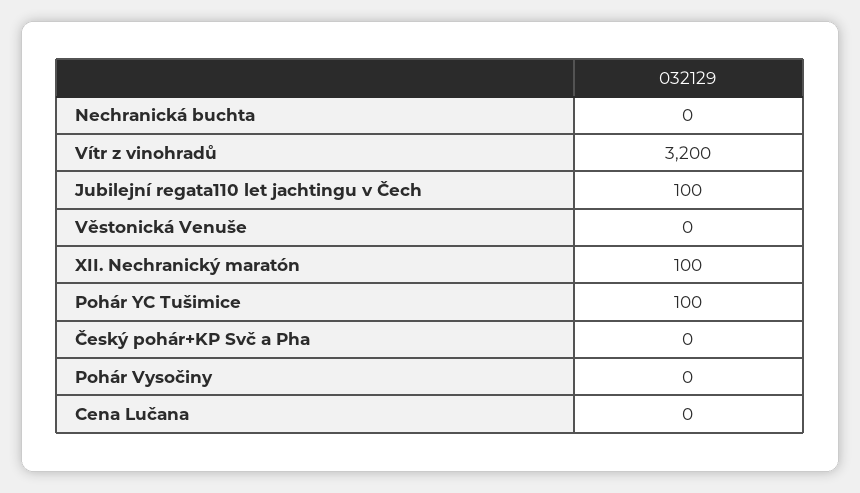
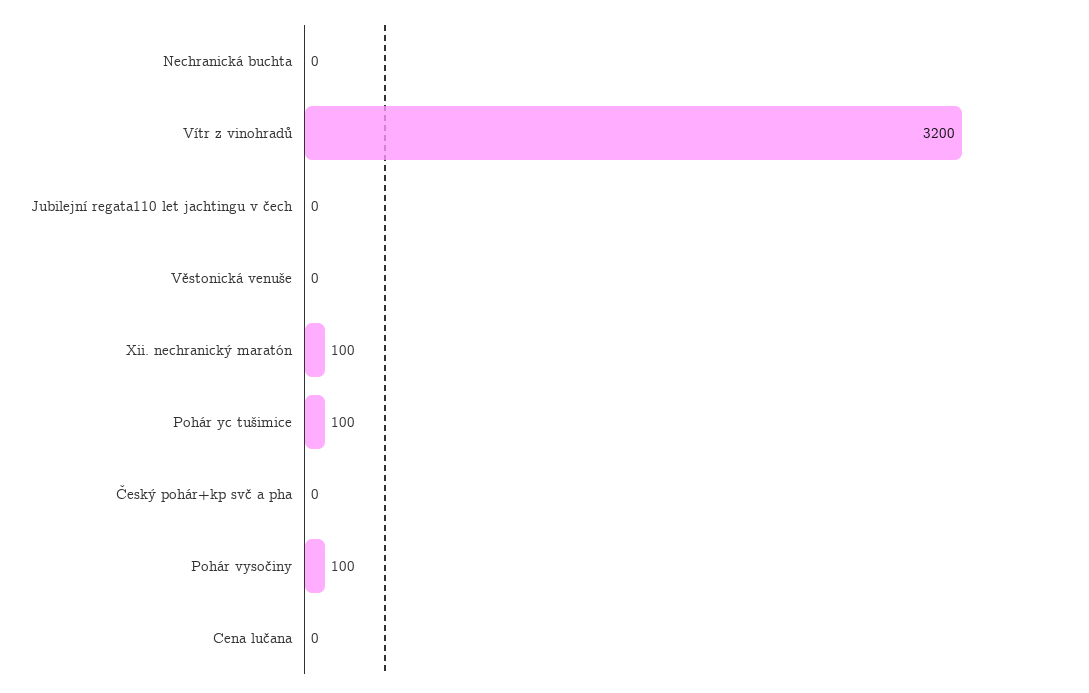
  {
    "Nechranická buchta": 0,
    "Vítr z vinohradů": 3200,
-   "Jubilejní regata110 let jachtingu v Čech": 100,
+   "Jubilejní regata110 let jachtingu v Čech": 0,
    "Věstonická Venuše": 0,
    "XII. Nechranický maratón": 100,
    "Pohár YC Tušimice": 100,
    "Český pohár+KP Svč a Pha": 0,
-   "Pohár Vysočiny": 0,
+   "Pohár Vysočiny": 100,
    "Cena Lučana": 0
  }

